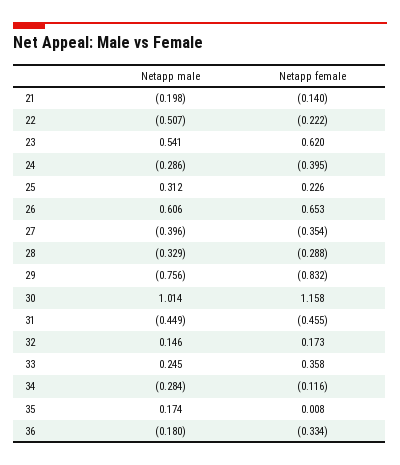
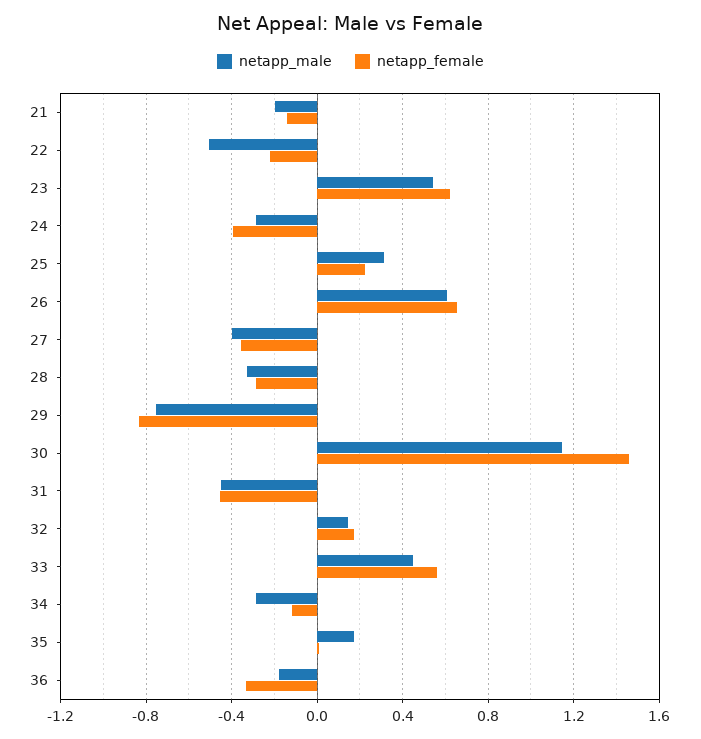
  {
    "Netapp male": {
      "21": -0.198,
      "22": -0.507,
      "23": 0.541,
      "24": -0.286,
      "25": 0.312,
      "26": 0.606,
      "27": -0.396,
      "28": -0.329,
      "29": -0.756,
-     "30": 1.014,
+     "30": 1.15,
      "31": -0.449,
      "32": 0.146,
-     "33": 0.245,
+     "33": 0.45,
      "34": -0.284,
      "35": 0.174,
      "36": -0.18
    },
    "Netapp female": {
      "21": -0.14,
      "22": -0.222,
      "23": 0.62,
      "24": -0.395,
      "25": 0.226,
      "26": 0.653,
      "27": -0.354,
      "28": -0.288,
      "29": -0.832,
-     "30": 1.158,
+     "30": 1.45,
      "31": -0.455,
      "32": 0.173,
-     "33": 0.358,
+     "33": 0.55,
      "34": -0.116,
      "35": 0.008,
      "36": -0.334
    }
  }

